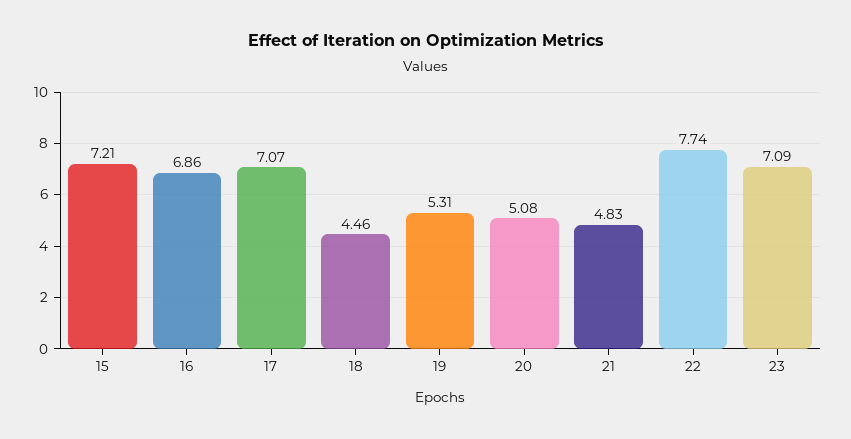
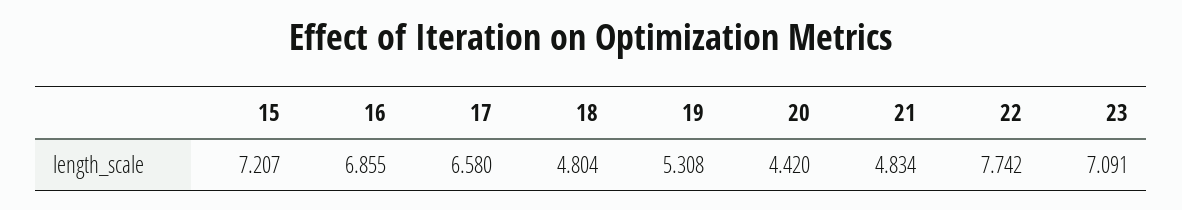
  {
    "15": 7.207,
    "16": 6.855,
-   "17": 7.07,
+   "17": 6.58,
-   "18": 4.46,
+   "18": 4.804,
    "19": 5.308,
-   "20": 5.08,
+   "20": 4.42,
    "21": 4.834,
    "22": 7.742,
    "23": 7.091
  }

